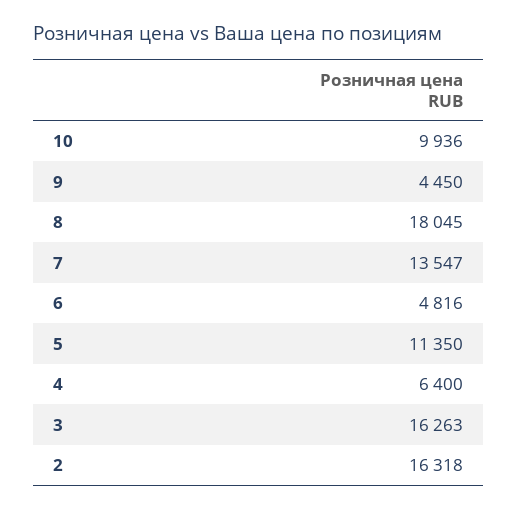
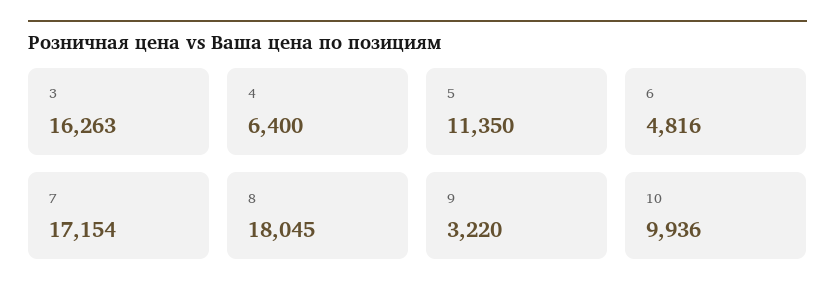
  {
    "10": 9936,
-   "9": 4450,
+   "9": 3220,
    "8": 18045,
-   "7": 13547,
+   "7": 17154,
    "6": 4816,
    "5": 11350,
    "4": 6400,
-   "3": 16263,
+   "3": 16263
-   "2": 16318
  }

